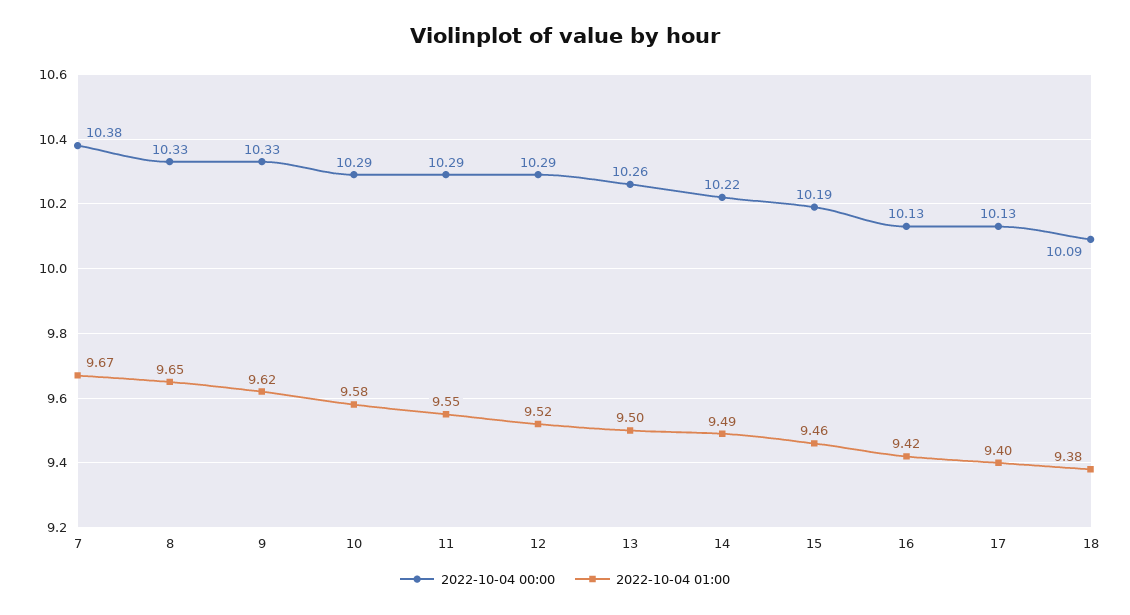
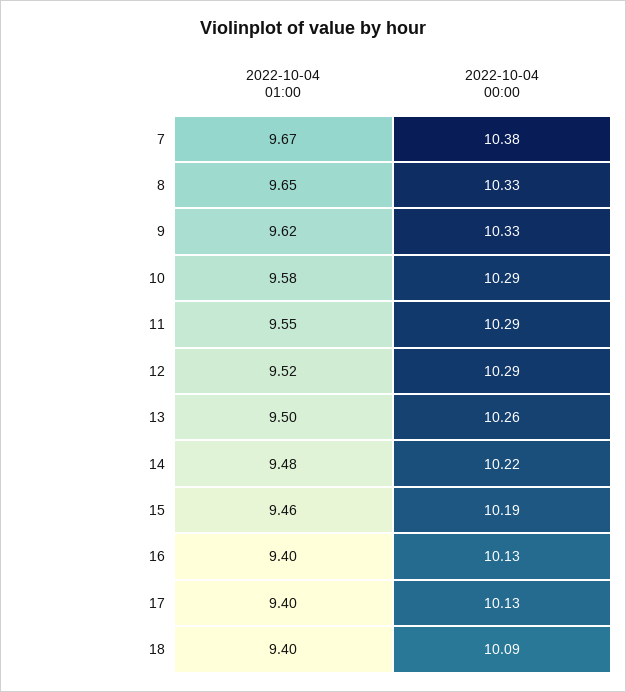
  {
    "2022-10-04 00:00": {
      "7": 10.38,
      "8": 10.33,
      "9": 10.33,
      "10": 10.29,
      "11": 10.29,
      "12": 10.29,
      "13": 10.26,
      "14": 10.22,
      "15": 10.19,
      "16": 10.13,
      "17": 10.13,
      "18": 10.09
    },
    "2022-10-04 01:00": {
      "7": 9.67,
      "8": 9.65,
      "9": 9.62,
      "10": 9.58,
      "11": 9.55,
      "12": 9.52,
      "13": 9.5,
-     "14": 9.49,
+     "14": 9.48,
      "15": 9.46,
-     "16": 9.42,
+     "16": 9.4,
      "17": 9.4,
-     "18": 9.38
+     "18": 9.4
    }
  }

